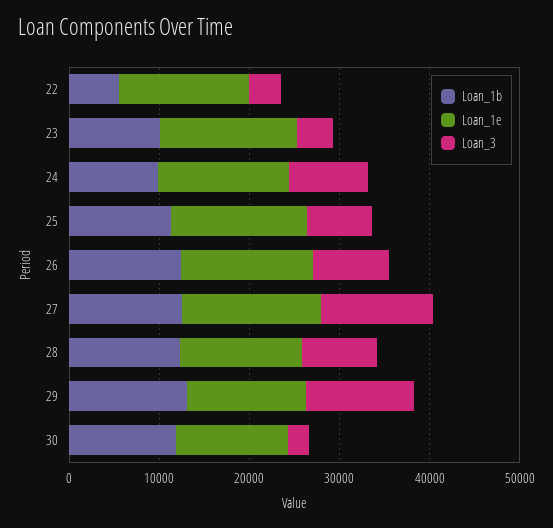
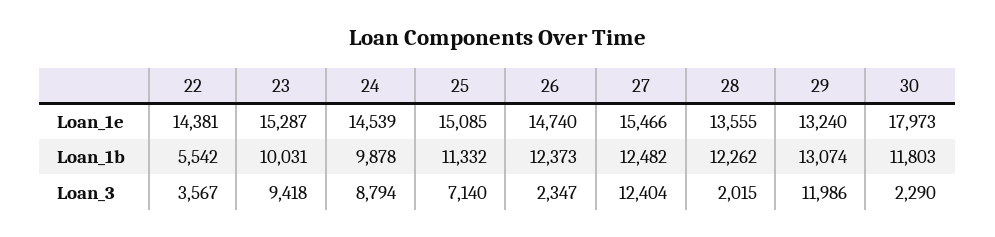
  {
    "Loan_1b": {
      "22": 5542,
      "23": 10031,
      "24": 9878,
      "25": 11332,
      "26": 12373,
      "27": 12482,
      "28": 12262,
      "29": 13074,
      "30": 11803
    },
    "Loan_1e": {
      "22": 14381,
      "23": 15287,
      "24": 14539,
      "25": 15085,
      "26": 14740,
      "27": 15466,
      "28": 13555,
      "29": 13240,
-     "30": 12000
+     "30": 17973
    },
    "Loan_3": {
      "22": 3567,
-     "23": 4000,
+     "23": 9418,
      "24": 8794,
      "25": 7140,
-     "26": 8000,
+     "26": 2347,
      "27": 12404,
-     "28": 8000,
+     "28": 2015,
      "29": 11986,
      "30": 2290
    }
  }

